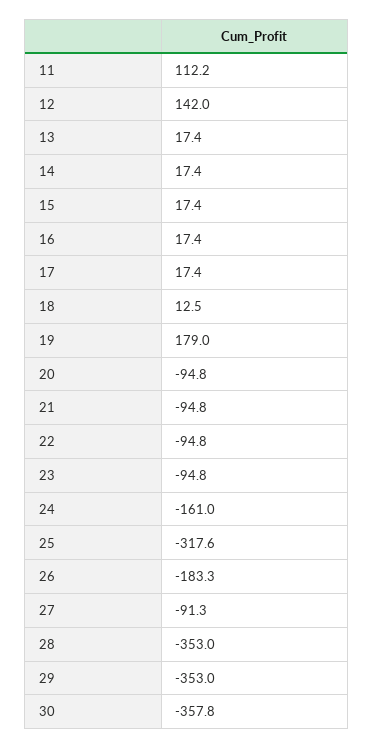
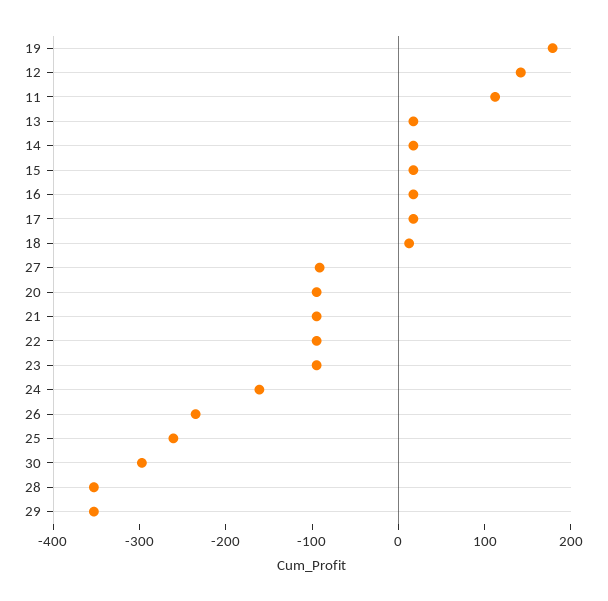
  {
    "11": 112.2,
    "12": 142,
    "13": 17.4,
    "14": 17.4,
    "15": 17.4,
    "16": 17.4,
    "17": 17.4,
    "18": 12.5,
    "19": 179,
    "20": -94.8,
    "21": -94.8,
    "22": -94.8,
    "23": -94.8,
    "24": -161,
-   "25": -317.6,
+   "25": -260,
-   "26": -183.3,
+   "26": -240,
    "27": -91.3,
    "28": -353,
    "29": -353,
-   "30": -357.8
+   "30": -300
  }

